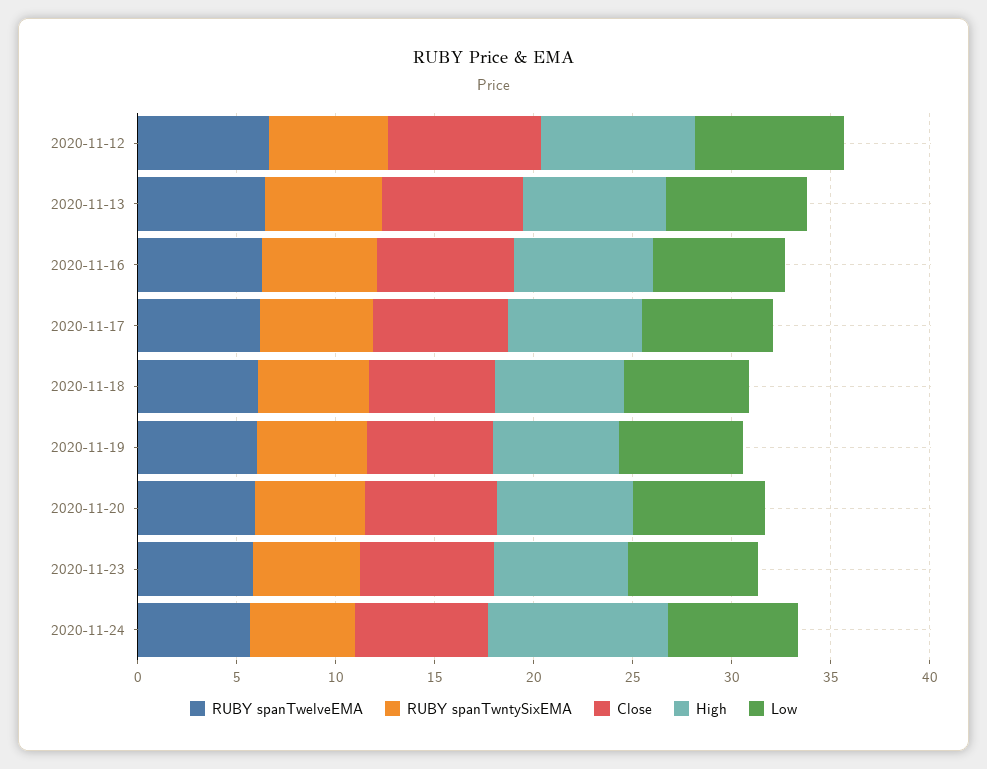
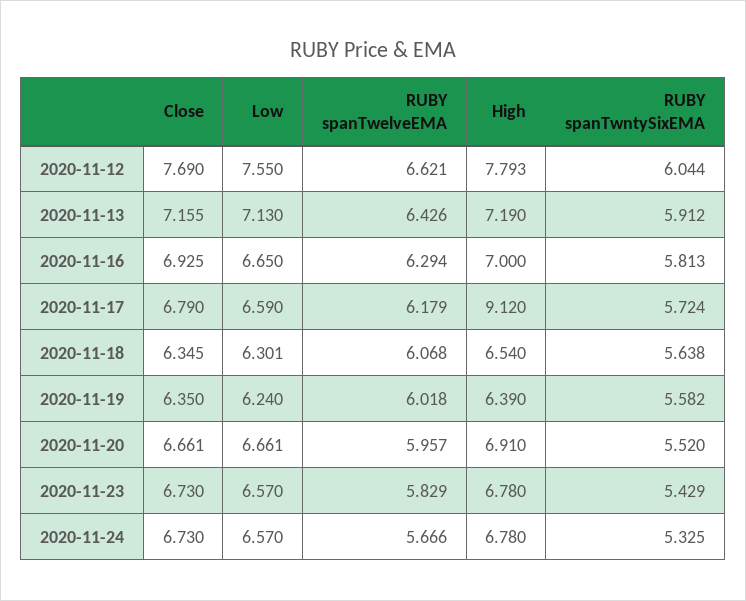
  {
    "RUBY spanTwelveEMA": {
      "2020-11-12": 6.621,
      "2020-11-13": 6.426,
      "2020-11-16": 6.294,
      "2020-11-17": 6.179,
      "2020-11-18": 6.068,
      "2020-11-19": 6.018,
      "2020-11-20": 5.957,
      "2020-11-23": 5.829,
      "2020-11-24": 5.666
    },
    "RUBY spanTwntySixEMA": {
      "2020-11-12": 6.044,
      "2020-11-13": 5.912,
      "2020-11-16": 5.813,
      "2020-11-17": 5.724,
      "2020-11-18": 5.638,
      "2020-11-19": 5.582,
      "2020-11-20": 5.52,
      "2020-11-23": 5.429,
      "2020-11-24": 5.325
    },
    "Close": {
      "2020-11-12": 7.69,
      "2020-11-13": 7.155,
      "2020-11-16": 6.925,
      "2020-11-17": 6.79,
      "2020-11-18": 6.345,
      "2020-11-19": 6.35,
      "2020-11-20": 6.661,
      "2020-11-23": 6.73,
      "2020-11-24": 6.73
    },
    "High": {
      "2020-11-12": 7.793,
      "2020-11-13": 7.19,
      "2020-11-16": 7,
-     "2020-11-17": 7,
+     "2020-11-17": 9.12,
      "2020-11-18": 6.54,
      "2020-11-19": 6.39,
      "2020-11-20": 6.91,
      "2020-11-23": 6.78,
-     "2020-11-24": 9
+     "2020-11-24": 6.78
    },
    "Low": {
      "2020-11-12": 7.55,
      "2020-11-13": 7.13,
      "2020-11-16": 6.65,
      "2020-11-17": 6.59,
      "2020-11-18": 6.301,
      "2020-11-19": 6.24,
      "2020-11-20": 6.661,
      "2020-11-23": 6.57,
      "2020-11-24": 6.57
    }
  }

